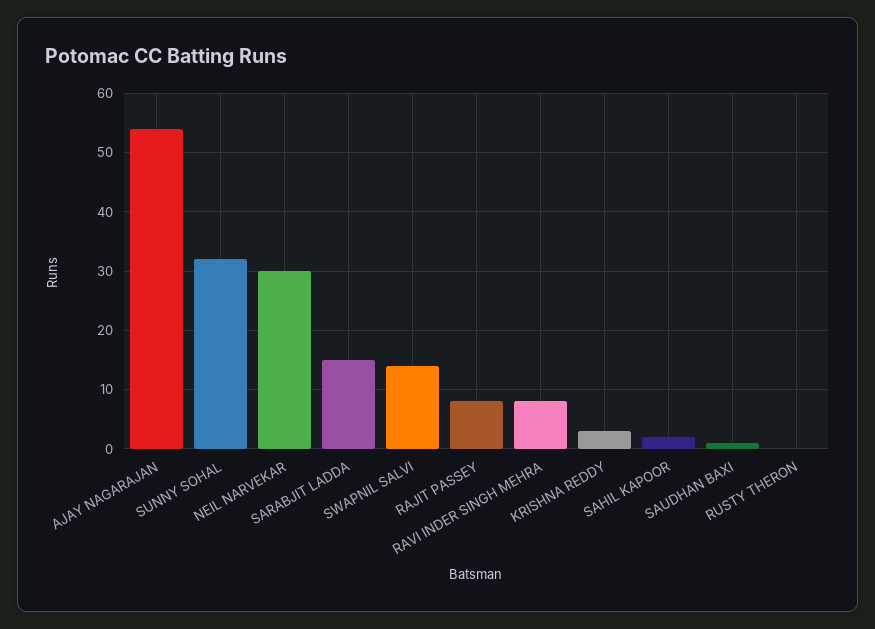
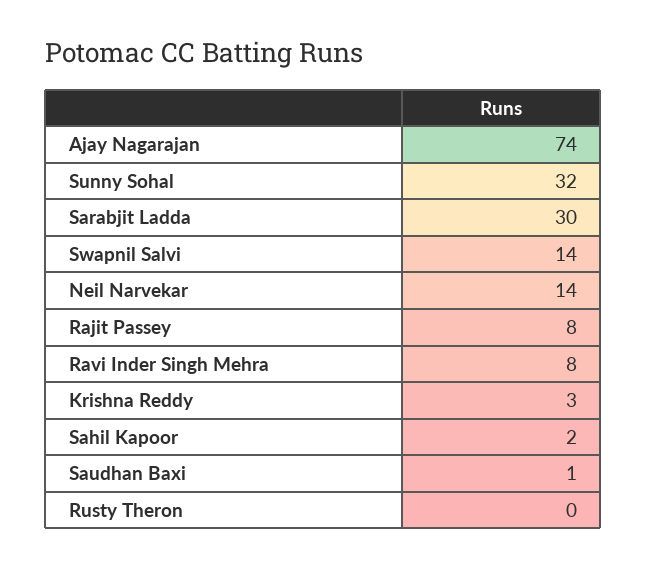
  {
-   "AJAY NAGARAJAN": 55,
+   "AJAY NAGARAJAN": 74,
    "SUNNY SOHAL": 32,
-   "NEIL NARVEKAR": 30,
+   "NEIL NARVEKAR": 14,
-   "SARABJIT LADDA": 15,
+   "SARABJIT LADDA": 30,
    "SWAPNIL SALVI": 14,
    "RAJIT PASSEY": 8,
    "RAVI INDER SINGH MEHRA": 8,
    "KRISHNA REDDY": 3,
    "SAHIL KAPOOR": 2,
    "SAUDHAN BAXI": 1,
    "RUSTY THERON": 0
  }

